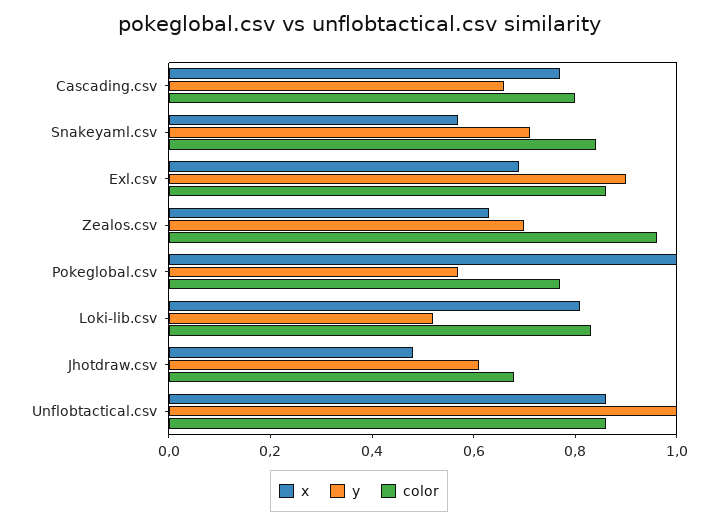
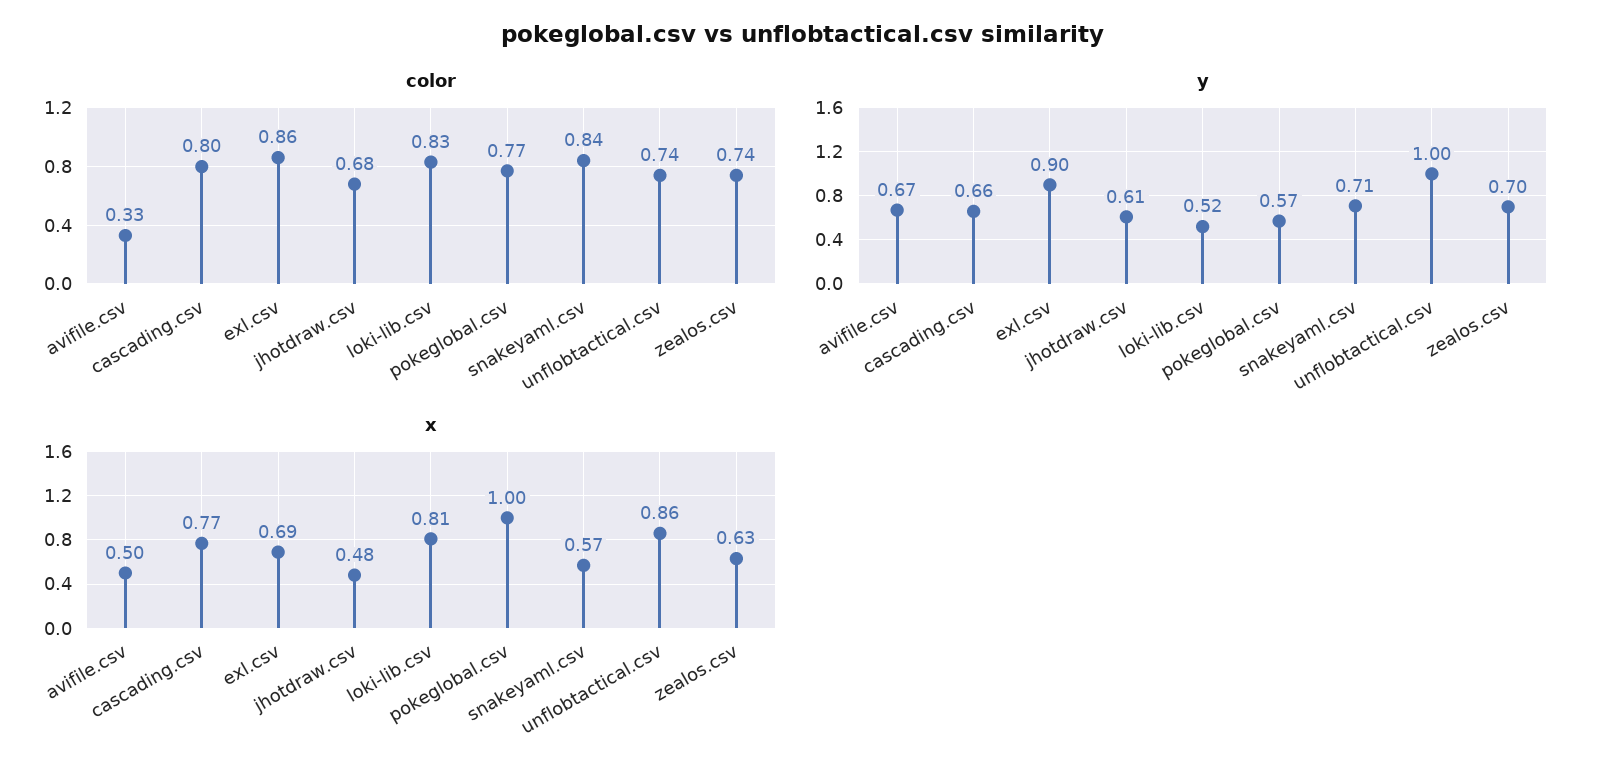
  {
    "x": {
      "Cascading.csv": 0.77,
      "Snakeyaml.csv": 0.57,
      "Exl.csv": 0.69,
      "Zealos.csv": 0.63,
      "Pokeglobal.csv": 1,
      "Loki-lib.csv": 0.81,
      "Jhotdraw.csv": 0.48,
-     "Unflobtactical.csv": 0.86
+     "Unflobtactical.csv": 0.86,
+     "avifile.csv": 0.5
    },
    "y": {
      "Cascading.csv": 0.66,
      "Snakeyaml.csv": 0.71,
      "Exl.csv": 0.9,
      "Zealos.csv": 0.7,
      "Pokeglobal.csv": 0.57,
      "Loki-lib.csv": 0.52,
      "Jhotdraw.csv": 0.61,
-     "Unflobtactical.csv": 1
+     "Unflobtactical.csv": 1,
+     "avifile.csv": 0.67
    },
    "color": {
      "Cascading.csv": 0.8,
      "Snakeyaml.csv": 0.84,
      "Exl.csv": 0.86,
-     "Zealos.csv": 0.95,
+     "Zealos.csv": 0.74,
      "Pokeglobal.csv": 0.77,
      "Loki-lib.csv": 0.83,
      "Jhotdraw.csv": 0.68,
-     "Unflobtactical.csv": 0.85
+     "Unflobtactical.csv": 0.74,
+     "avifile.csv": 0.33
    }
  }

